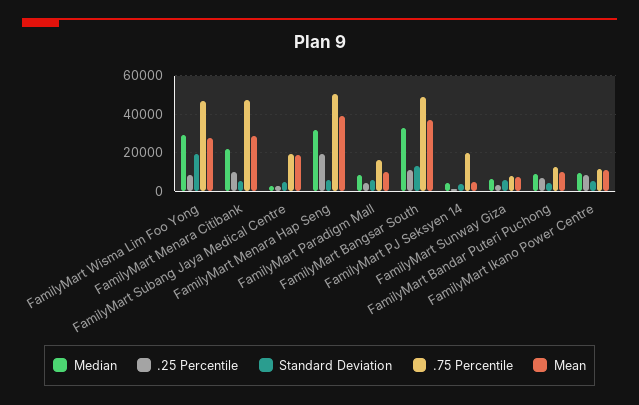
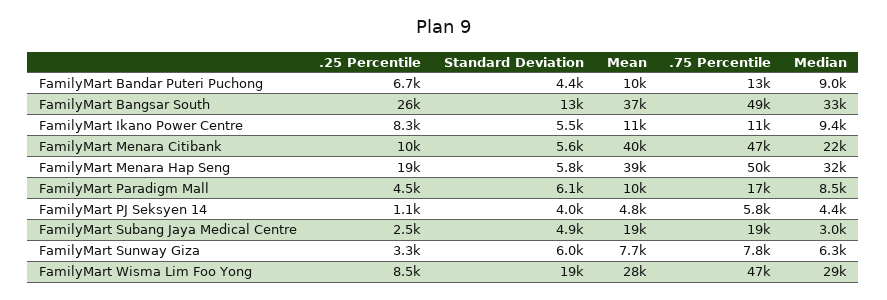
  {
    "Median": {
      "FamilyMart Wisma Lim Foo Yong": 29000,
      "FamilyMart Menara Citibank": 22000,
      "FamilyMart Subang Jaya Medical Centre": 3000,
      "FamilyMart Menara Hap Seng": 32000,
      "FamilyMart Paradigm Mall": 8500,
      "FamilyMart Bangsar South": 33000,
      "FamilyMart PJ Seksyen 14": 4400,
      "FamilyMart Sunway Giza": 6300,
      "FamilyMart Bandar Puteri Puchong": 9000,
      "FamilyMart Ikano Power Centre": 9400
    },
    ".25 Percentile": {
      "FamilyMart Wisma Lim Foo Yong": 8500,
      "FamilyMart Menara Citibank": 10000,
      "FamilyMart Subang Jaya Medical Centre": 2500,
      "FamilyMart Menara Hap Seng": 19000,
      "FamilyMart Paradigm Mall": 4500,
-     "FamilyMart Bangsar South": 10000,
+     "FamilyMart Bangsar South": 26000,
      "FamilyMart PJ Seksyen 14": 1100,
      "FamilyMart Sunway Giza": 3300,
      "FamilyMart Bandar Puteri Puchong": 6700,
      "FamilyMart Ikano Power Centre": 8300
    },
    "Standard Deviation": {
      "FamilyMart Wisma Lim Foo Yong": 19000,
      "FamilyMart Menara Citibank": 5600,
      "FamilyMart Subang Jaya Medical Centre": 4900,
      "FamilyMart Menara Hap Seng": 5800,
      "FamilyMart Paradigm Mall": 6100,
      "FamilyMart Bangsar South": 13000,
      "FamilyMart PJ Seksyen 14": 4000,
      "FamilyMart Sunway Giza": 6000,
      "FamilyMart Bandar Puteri Puchong": 4400,
      "FamilyMart Ikano Power Centre": 5500
    },
    ".75 Percentile": {
      "FamilyMart Wisma Lim Foo Yong": 47000,
      "FamilyMart Menara Citibank": 47000,
      "FamilyMart Subang Jaya Medical Centre": 19000,
      "FamilyMart Menara Hap Seng": 50000,
      "FamilyMart Paradigm Mall": 17000,
      "FamilyMart Bangsar South": 49000,
-     "FamilyMart PJ Seksyen 14": 20000,
+     "FamilyMart PJ Seksyen 14": 5800,
      "FamilyMart Sunway Giza": 7800,
      "FamilyMart Bandar Puteri Puchong": 13000,
      "FamilyMart Ikano Power Centre": 11000
    },
    "Mean": {
      "FamilyMart Wisma Lim Foo Yong": 28000,
-     "FamilyMart Menara Citibank": 30000,
+     "FamilyMart Menara Citibank": 40000,
      "FamilyMart Subang Jaya Medical Centre": 19000,
      "FamilyMart Menara Hap Seng": 39000,
      "FamilyMart Paradigm Mall": 10000,
      "FamilyMart Bangsar South": 37000,
      "FamilyMart PJ Seksyen 14": 4800,
      "FamilyMart Sunway Giza": 7700,
      "FamilyMart Bandar Puteri Puchong": 10000,
      "FamilyMart Ikano Power Centre": 11000
    }
  }

